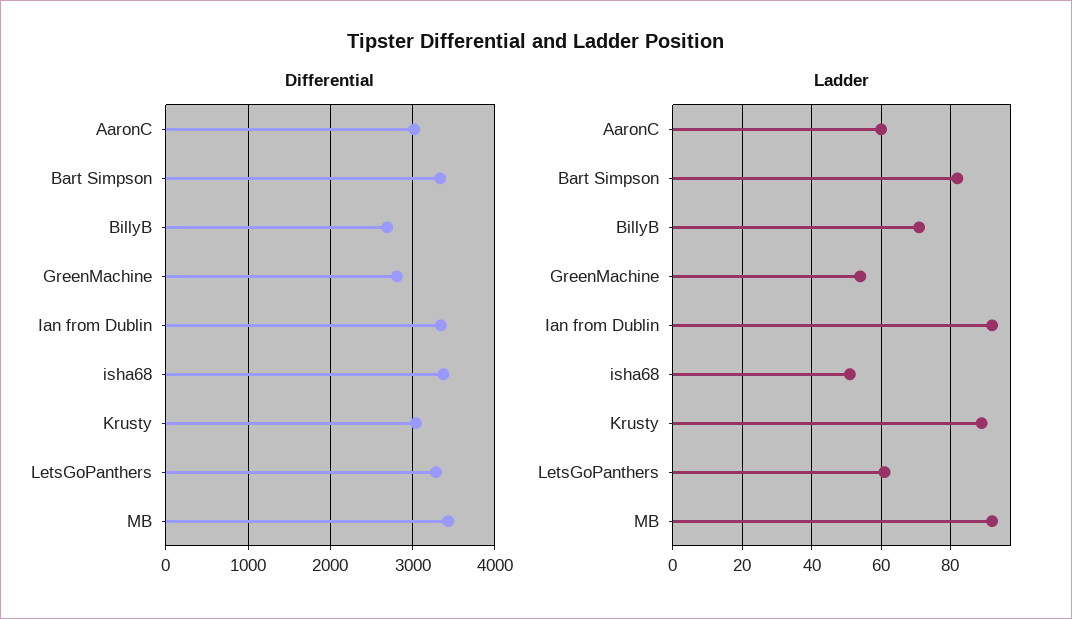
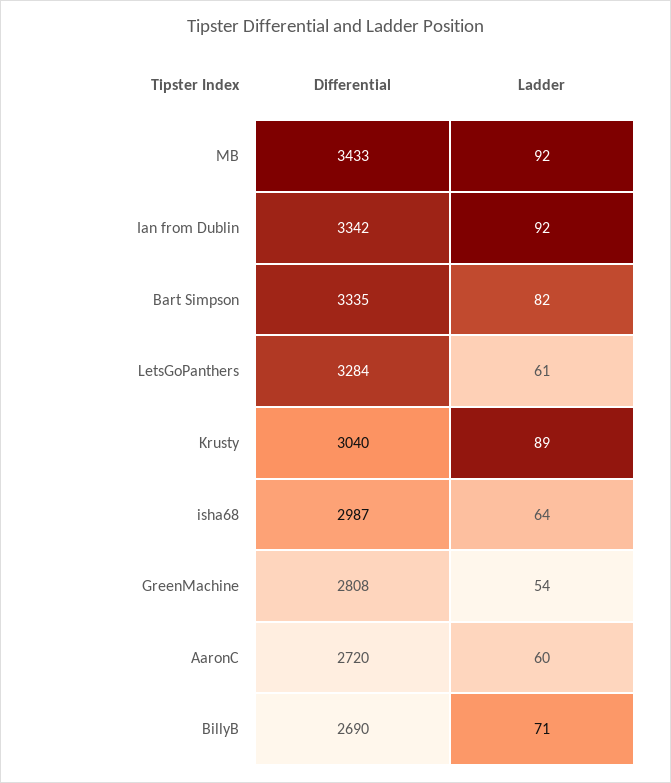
  {
    "Differential": {
-     "AaronC": 3000,
+     "AaronC": 2720,
      "Bart Simpson": 3335,
      "BillyB": 2690,
      "GreenMachine": 2808,
      "Ian from Dublin": 3342,
-     "isha68": 3400,
+     "isha68": 2987,
      "Krusty": 3040,
      "LetsGoPanthers": 3284,
      "MB": 3433
    },
    "Ladder": {
      "AaronC": 60,
      "Bart Simpson": 82,
      "BillyB": 71,
      "GreenMachine": 54,
      "Ian from Dublin": 92,
-     "isha68": 50,
+     "isha68": 64,
      "Krusty": 89,
      "LetsGoPanthers": 61,
      "MB": 92
    }
  }

